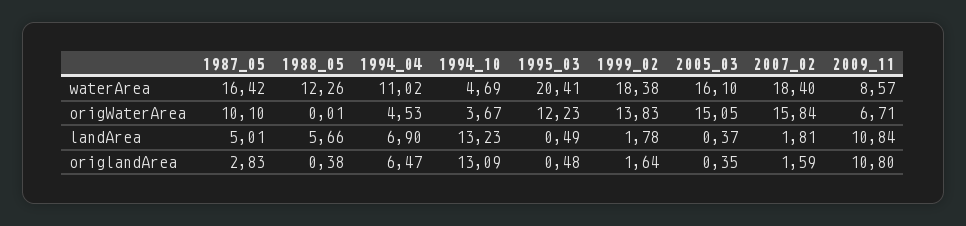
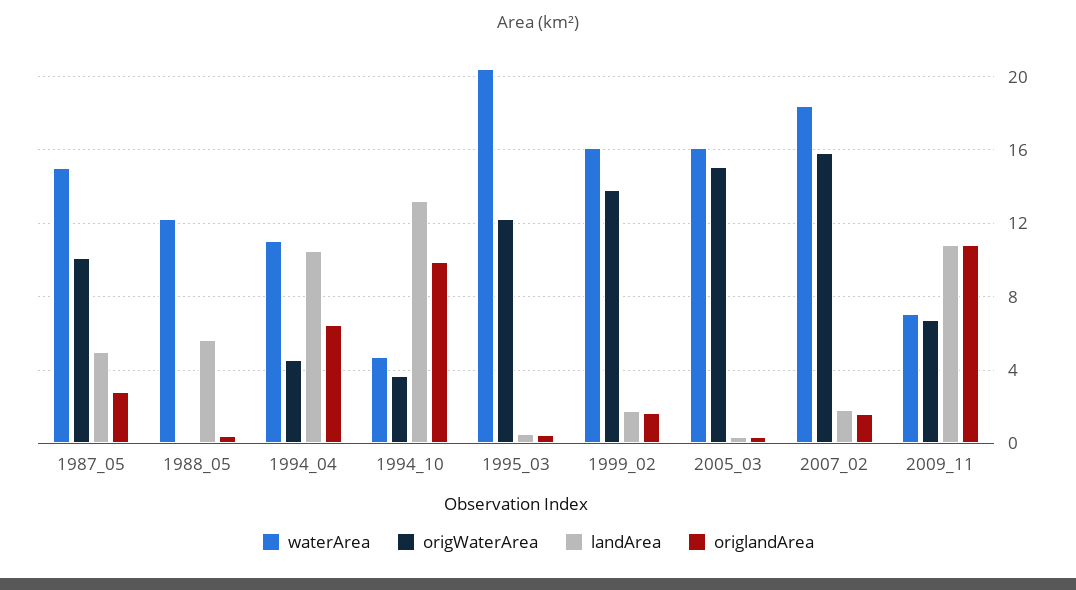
  {
    "waterArea": {
-     "1987_05": 16.42,
+     "1987_05": 15,
      "1988_05": 12.26,
      "1994_04": 11.02,
      "1994_10": 4.69,
      "1995_03": 20.41,
-     "1999_02": 18.38,
+     "1999_02": 16,
      "2005_03": 16.1,
      "2007_02": 18.4,
-     "2009_11": 8.57
+     "2009_11": 7
    },
    "origWaterArea": {
      "1987_05": 10.1,
      "1988_05": 0.01,
      "1994_04": 4.53,
      "1994_10": 3.67,
      "1995_03": 12.23,
      "1999_02": 13.83,
      "2005_03": 15.05,
      "2007_02": 15.84,
      "2009_11": 6.71
    },
    "landArea": {
      "1987_05": 5.01,
      "1988_05": 5.66,
-     "1994_04": 6.9,
+     "1994_04": 10.5,
      "1994_10": 13.23,
      "1995_03": 0.49,
      "1999_02": 1.78,
      "2005_03": 0.37,
      "2007_02": 1.81,
      "2009_11": 10.84
    },
    "origlandArea": {
      "1987_05": 2.83,
      "1988_05": 0.38,
      "1994_04": 6.47,
-     "1994_10": 13.09,
+     "1994_10": 10,
      "1995_03": 0.48,
      "1999_02": 1.64,
      "2005_03": 0.35,
      "2007_02": 1.59,
      "2009_11": 10.8
    }
  }

